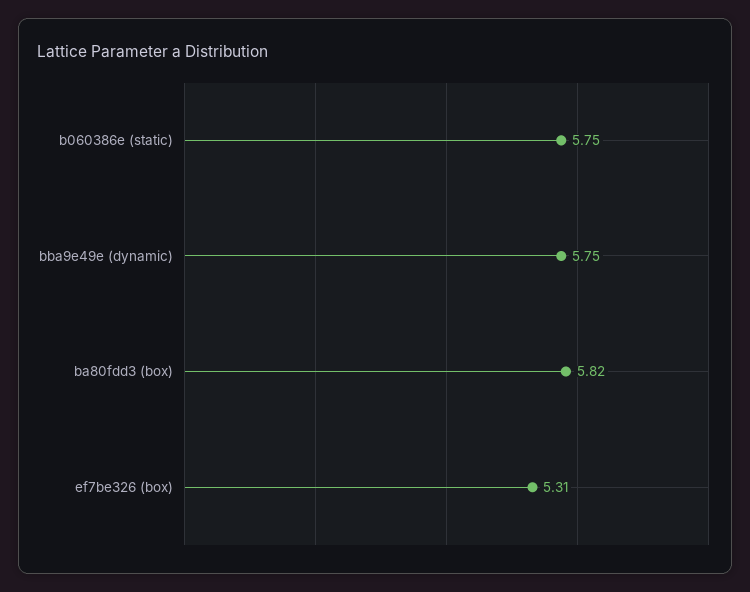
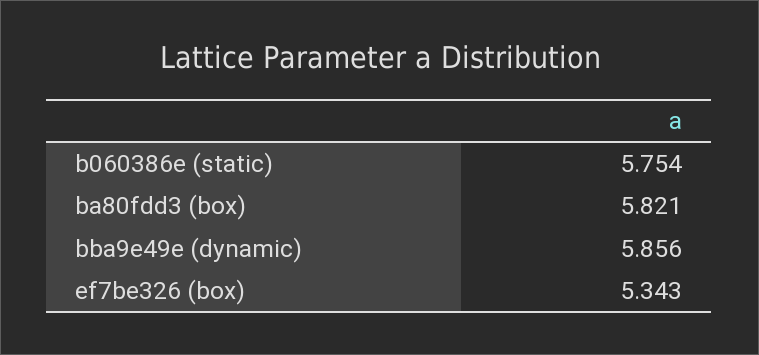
  {
    "b060386e (static)": 5.754,
-   "bba9e49e (dynamic)": 5.75,
+   "bba9e49e (dynamic)": 5.856,
    "ba80fdd3 (box)": 5.821,
-   "ef7be326 (box)": 5.31
+   "ef7be326 (box)": 5.343
  }

